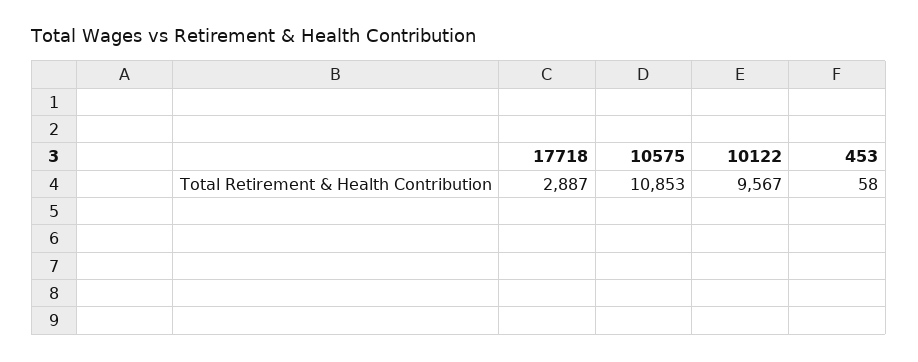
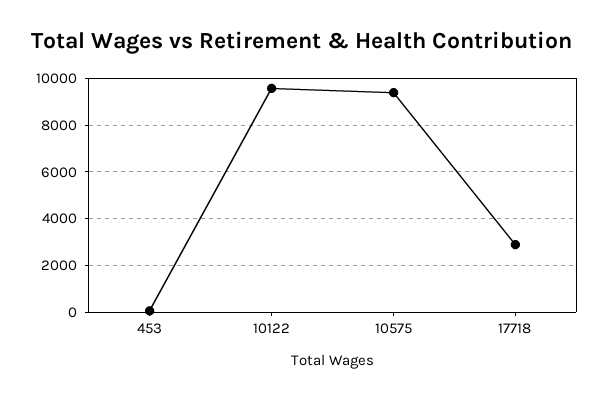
  {
    "17718": 2887,
-   "10575": 10853,
+   "10575": 9500,
    "10122": 9567,
    "453": 58
  }

